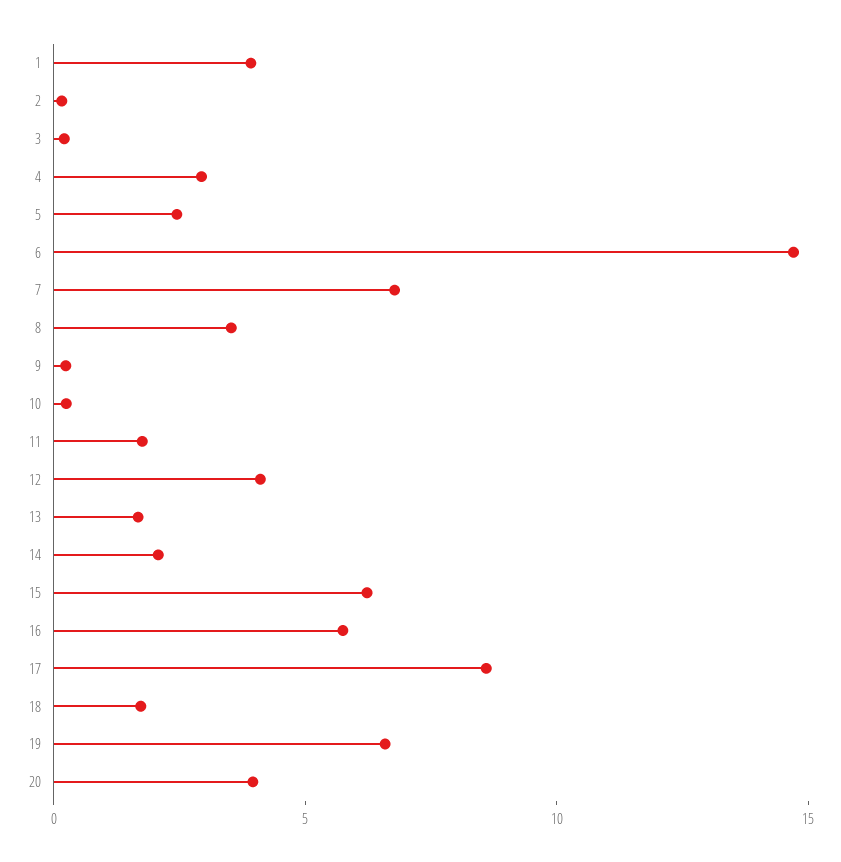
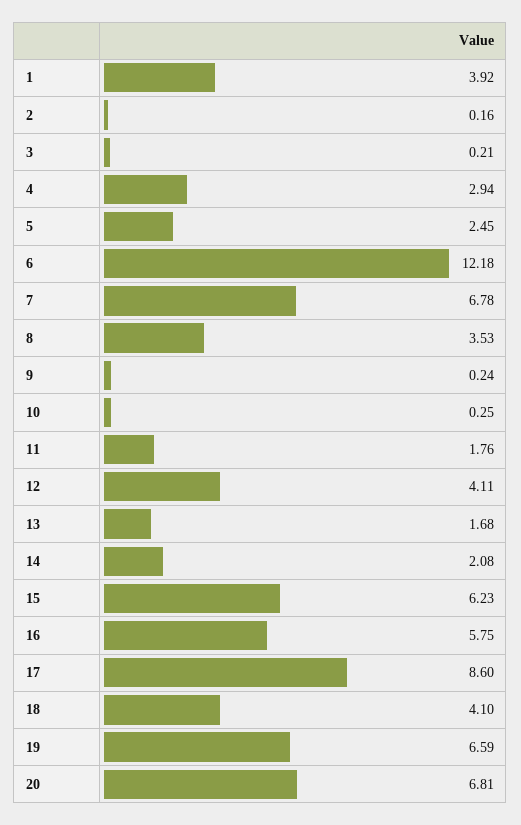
  {
    "1": 3.92,
    "2": 0.16,
    "3": 0.21,
    "4": 2.94,
    "5": 2.45,
-   "6": 15,
+   "6": 12.18,
    "7": 6.78,
    "8": 3.53,
    "9": 0.24,
    "10": 0.25,
    "11": 1.76,
    "12": 4.11,
    "13": 1.68,
    "14": 2.08,
    "15": 6.23,
    "16": 5.75,
    "17": 8.6,
-   "18": 2,
+   "18": 4.1,
    "19": 6.59,
-   "20": 4
+   "20": 6.81
  }

